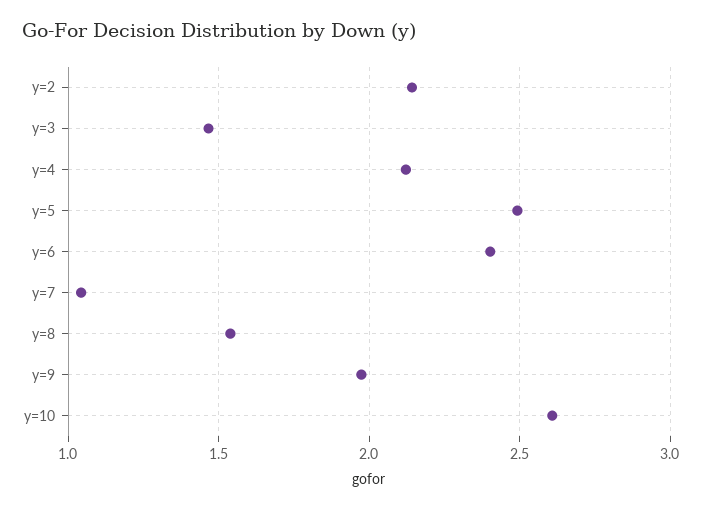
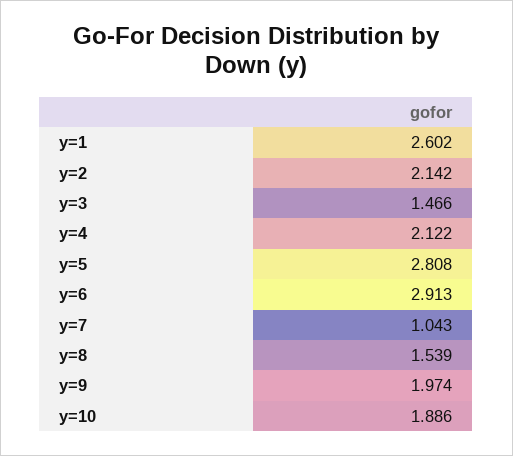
  {
    "y=2": 2.142,
    "y=3": 1.466,
    "y=4": 2.122,
-   "y=5": 2.5,
+   "y=5": 2.808,
-   "y=6": 2.4,
+   "y=6": 2.913,
    "y=7": 1.043,
    "y=8": 1.539,
    "y=9": 1.974,
-   "y=10": 2.6
+   "y=10": 1.886,
+   "y=1": 2.602
  }

